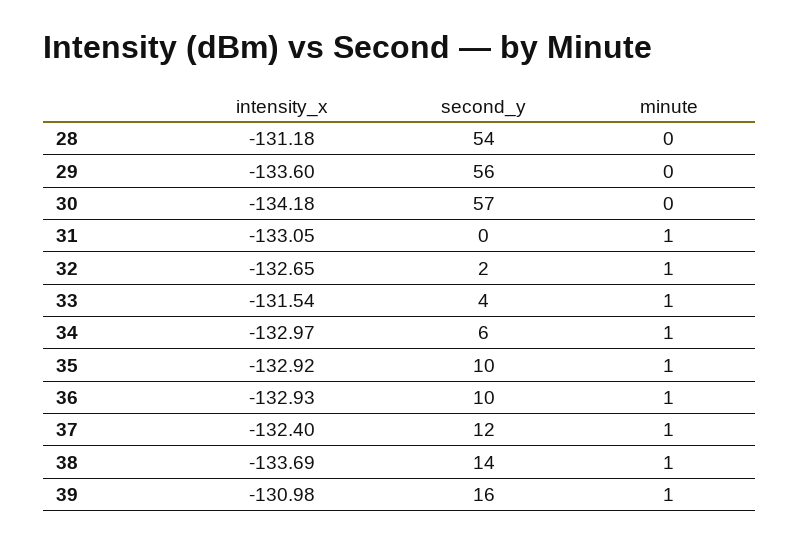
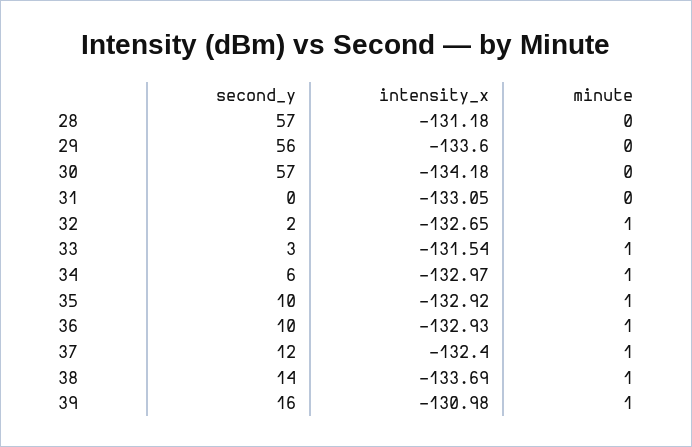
  {
    "intensity_x": {
      "28": -131.18,
      "29": -133.6,
      "30": -134.18,
      "31": -133.05,
      "32": -132.65,
      "33": -131.54,
      "34": -132.97,
      "35": -132.92,
      "36": -132.93,
      "37": -132.4,
      "38": -133.69,
      "39": -130.98
    },
    "second_y": {
-     "28": 54,
+     "28": 57,
      "29": 56,
      "30": 57,
      "31": 0,
      "32": 2,
-     "33": 4,
+     "33": 3,
      "34": 6,
      "35": 10,
      "36": 10,
      "37": 12,
      "38": 14,
      "39": 16
    },
    "minute": {
      "28": 0,
      "29": 0,
      "30": 0,
-     "31": 1,
+     "31": 0,
      "32": 1,
      "33": 1,
      "34": 1,
      "35": 1,
      "36": 1,
      "37": 1,
      "38": 1,
      "39": 1
    }
  }

